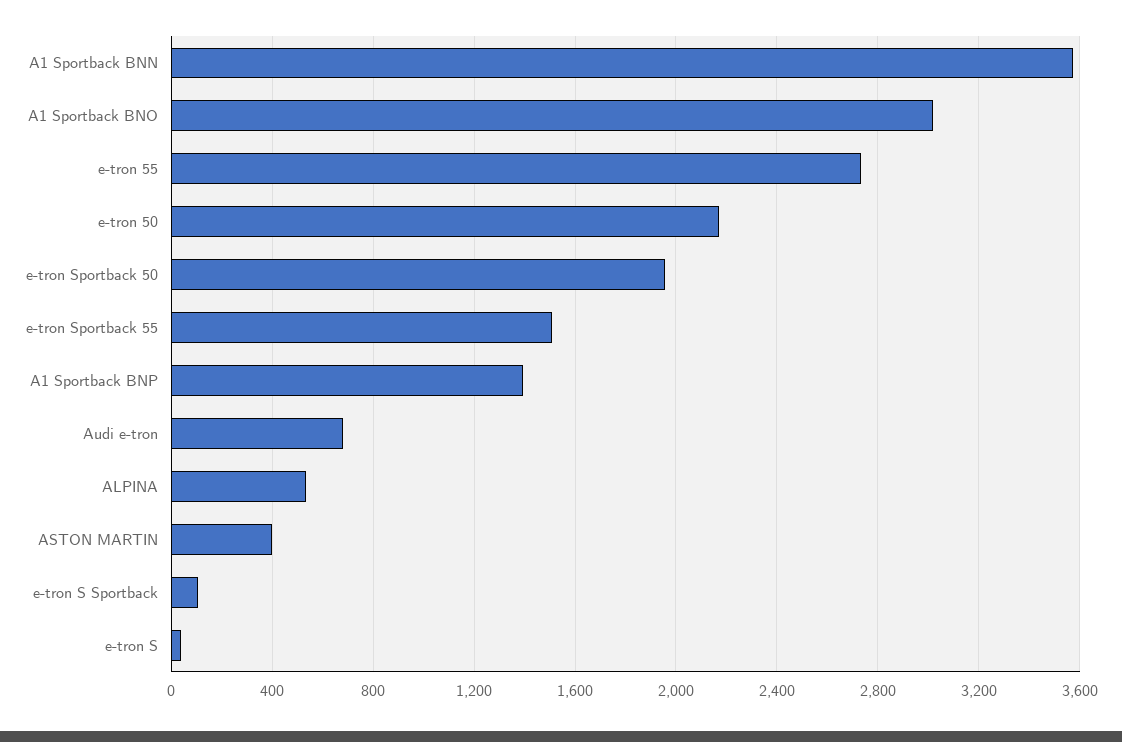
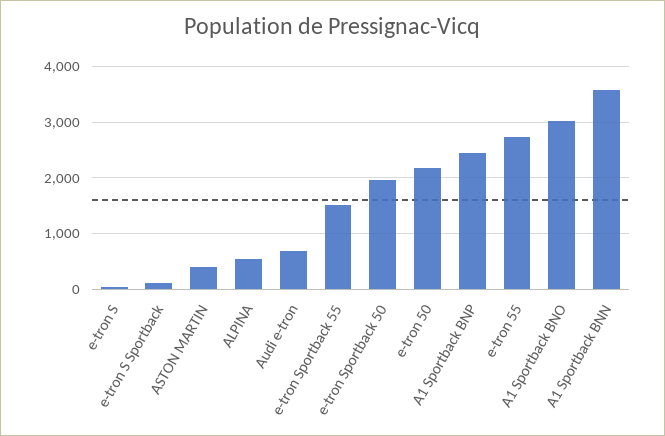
  {
    "A1 Sportback BNN": 3600,
    "A1 Sportback BNO": 3000,
    "e-tron 55": 2750,
    "e-tron 50": 2150,
    "e-tron Sportback 50": 1950,
    "e-tron Sportback 55": 1500,
-   "A1 Sportback BNP": 1400,
+   "A1 Sportback BNP": 2400,
    "Audi e-tron": 700,
    "ALPINA": 550,
    "ASTON MARTIN": 400,
    "e-tron S Sportback": 100,
    "e-tron S": 50
  }

